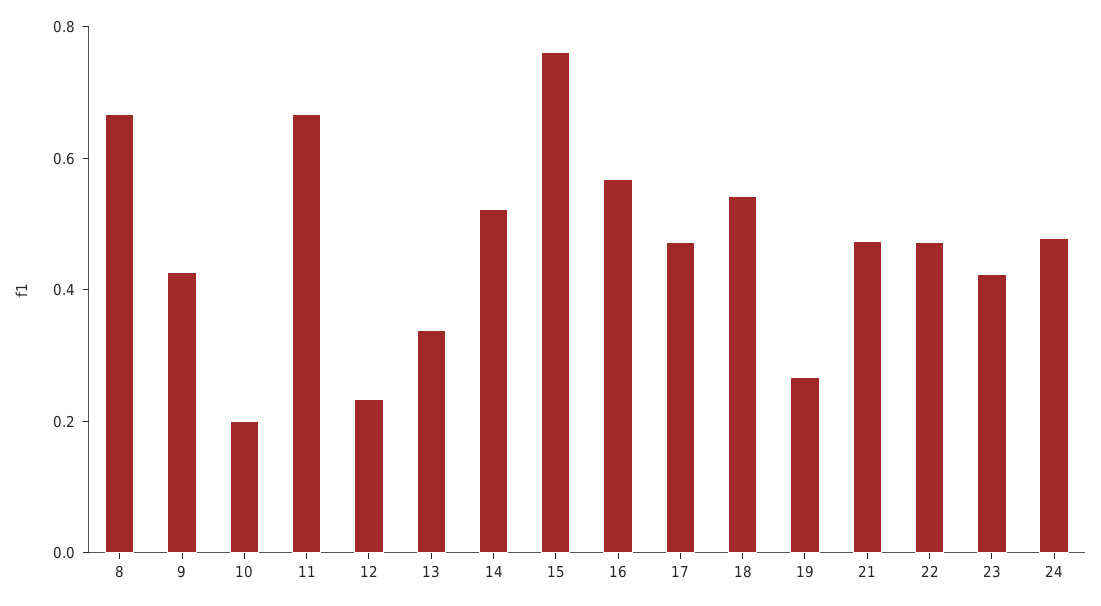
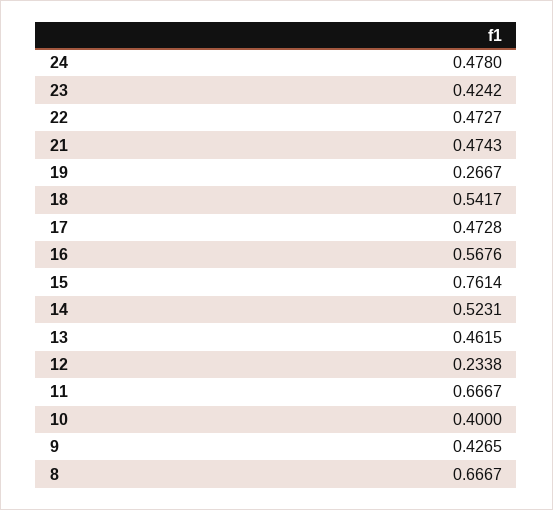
  {
    "8": 0.6667,
    "9": 0.4265,
-   "10": 0.2,
+   "10": 0.4,
    "11": 0.6667,
    "12": 0.2338,
-   "13": 0.35,
+   "13": 0.4615,
    "14": 0.5231,
    "15": 0.7614,
    "16": 0.5676,
    "17": 0.4728,
    "18": 0.5417,
    "19": 0.2667,
    "21": 0.4743,
    "22": 0.4727,
    "23": 0.4242,
    "24": 0.478
  }

